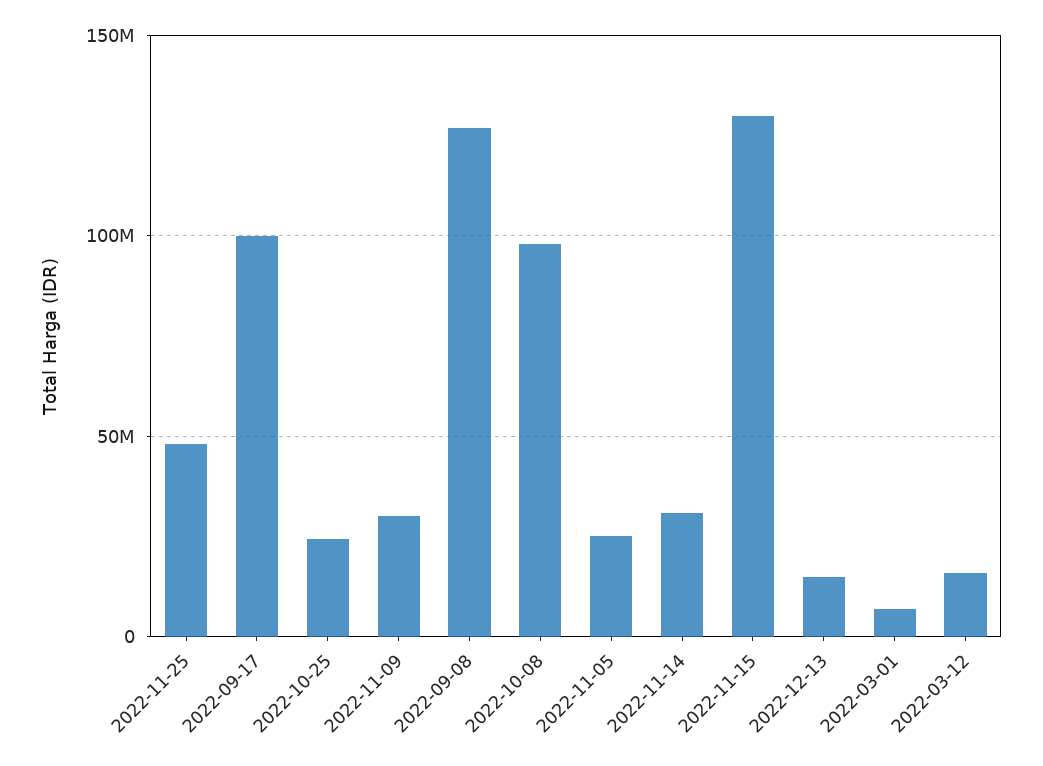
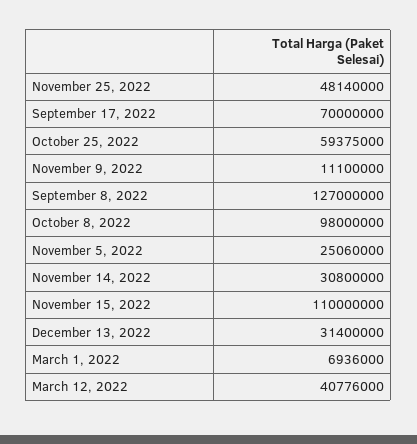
  {
    "2022-11-25": 48140000,
-   "2022-09-17": 100000000,
+   "2022-09-17": 70000000,
-   "2022-10-25": 25000000,
+   "2022-10-25": 59375000,
-   "2022-11-09": 30000000,
+   "2022-11-09": 11100000,
    "2022-09-08": 127000000,
    "2022-10-08": 98000000,
    "2022-11-05": 25060000,
    "2022-11-14": 30800000,
-   "2022-11-15": 130000000,
+   "2022-11-15": 110000000,
-   "2022-12-13": 15000000,
+   "2022-12-13": 31400000,
    "2022-03-01": 6936000,
-   "2022-03-12": 15000000
+   "2022-03-12": 40776000
  }

